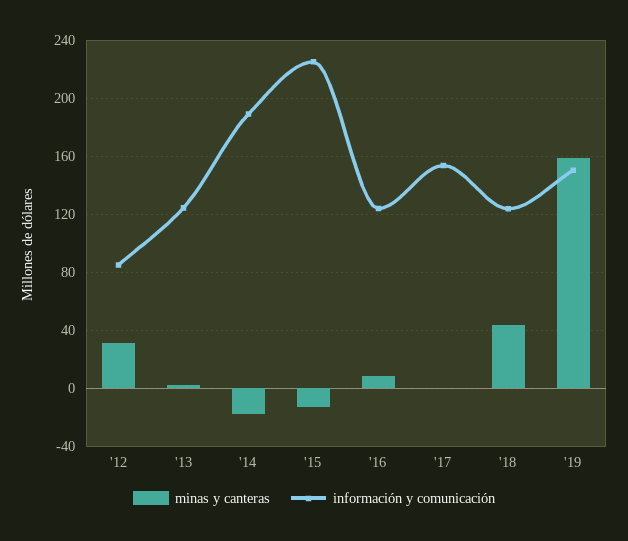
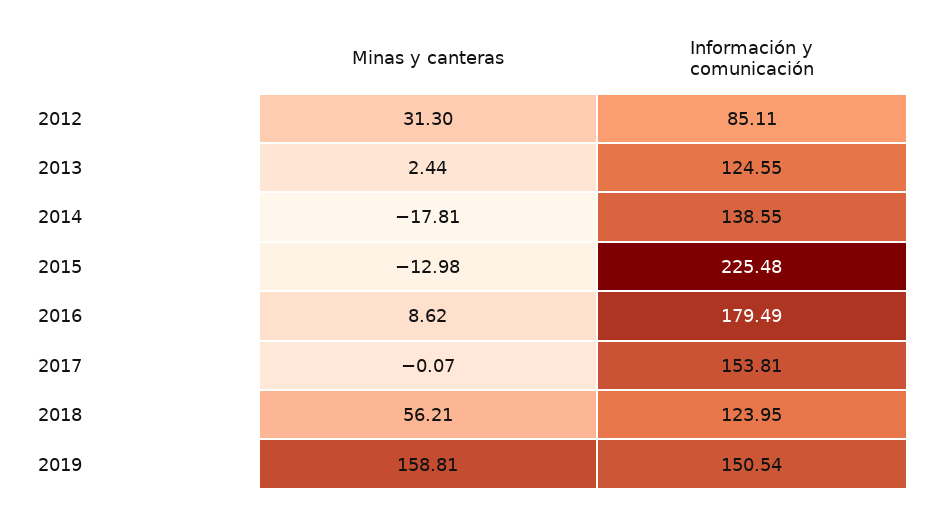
  {
    "minas y canteras": {
      "'12": 31.3,
      "'13": 2.44,
      "'14": -17.81,
      "'15": -12.98,
      "'16": 8.62,
      "'17": -0.07,
-     "'18": 45,
+     "'18": 56.21,
      "'19": 158.81
    },
    "información y comunicación": {
      "'12": 85.11,
      "'13": 124.55,
-     "'14": 190,
+     "'14": 138.55,
      "'15": 225.48,
-     "'16": 125,
+     "'16": 179.49,
      "'17": 153.81,
      "'18": 123.95,
      "'19": 150.54
    }
  }

